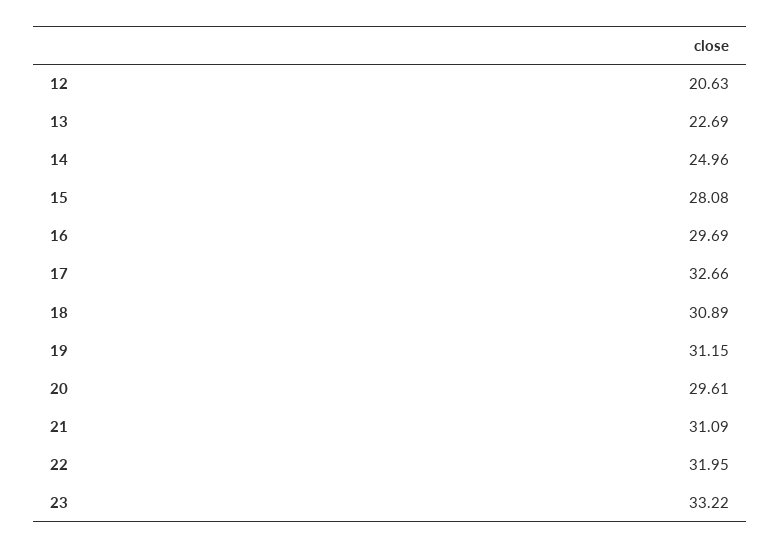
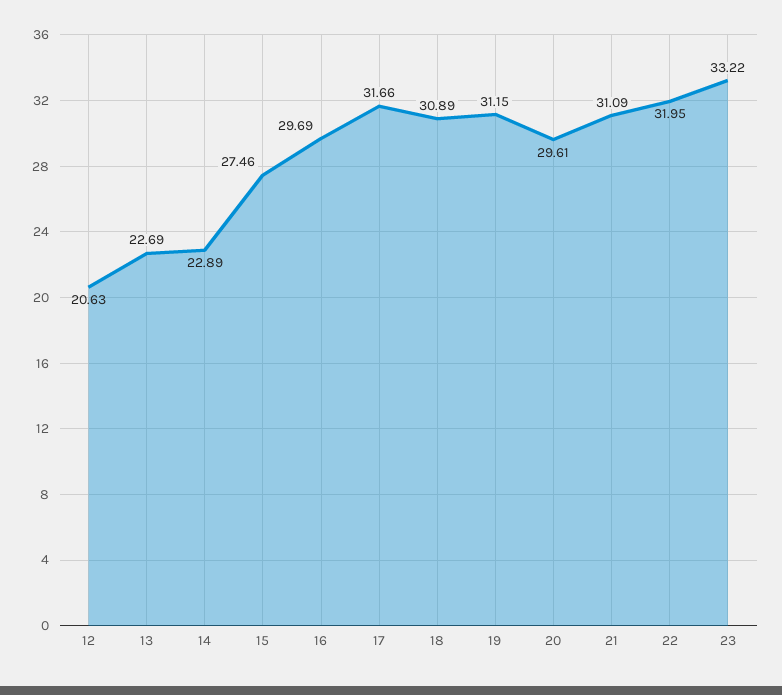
  {
    "12": 20.63,
    "13": 22.69,
-   "14": 24.96,
+   "14": 22.89,
-   "15": 28.08,
+   "15": 27.46,
    "16": 29.69,
-   "17": 32.66,
+   "17": 31.66,
    "18": 30.89,
    "19": 31.15,
    "20": 29.61,
    "21": 31.09,
    "22": 31.95,
    "23": 33.22
  }

